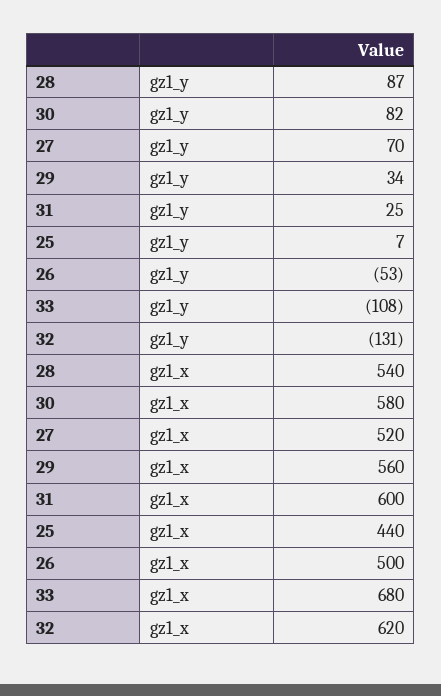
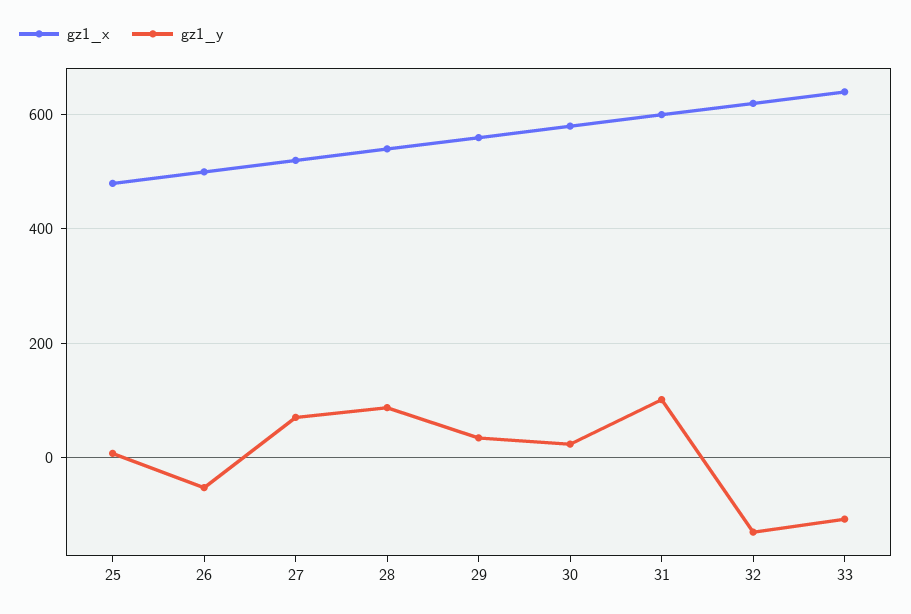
  {
    "gz1_y": {
      "28": 87,
-     "30": 82,
+     "30": 20,
      "27": 70,
      "29": 34,
-     "31": 25,
+     "31": 100,
      "25": 7,
      "26": -53,
      "33": -108,
      "32": -131
    },
    "gz1_x": {
      "28": 540,
      "30": 580,
      "27": 520,
      "29": 560,
      "31": 600,
-     "25": 440,
+     "25": 480,
      "26": 500,
-     "33": 680,
+     "33": 640,
      "32": 620
    }
  }

